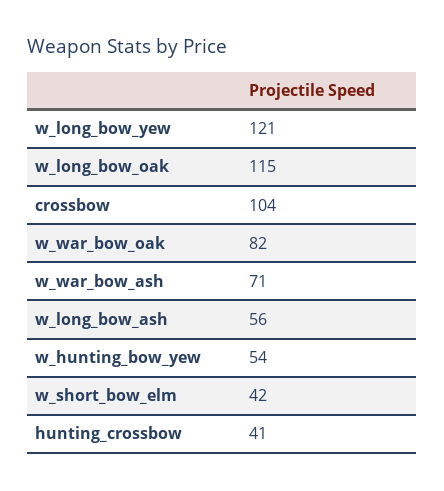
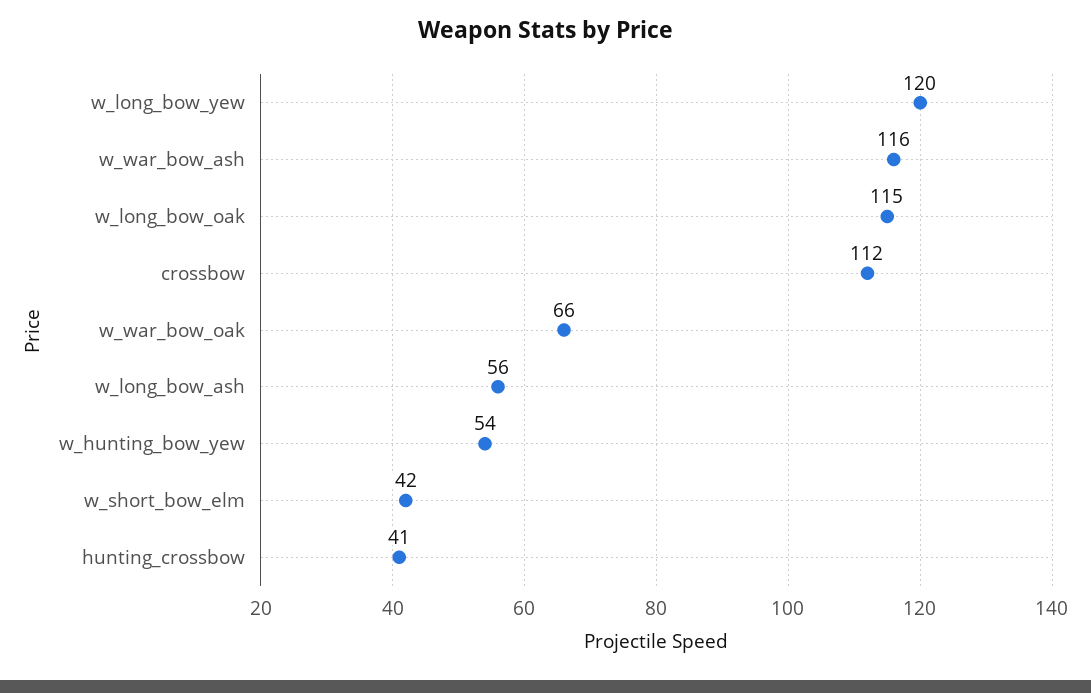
  {
-   "w_long_bow_yew": 121,
+   "w_long_bow_yew": 120,
    "w_long_bow_oak": 115,
-   "crossbow": 104,
+   "crossbow": 112,
-   "w_war_bow_oak": 82,
+   "w_war_bow_oak": 66,
-   "w_war_bow_ash": 71,
+   "w_war_bow_ash": 116,
    "w_long_bow_ash": 56,
    "w_hunting_bow_yew": 54,
    "w_short_bow_elm": 42,
    "hunting_crossbow": 41
  }

